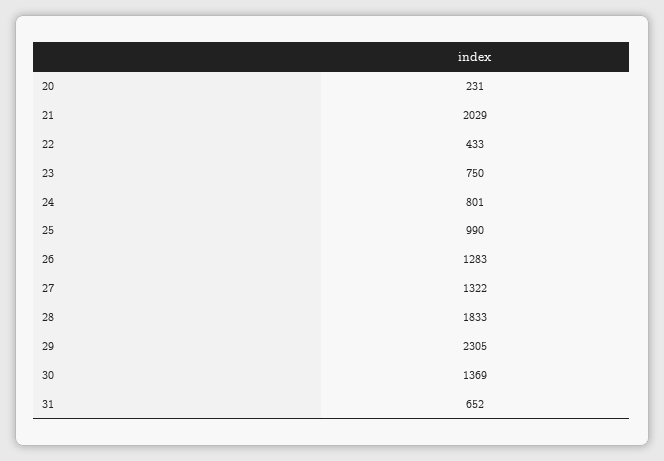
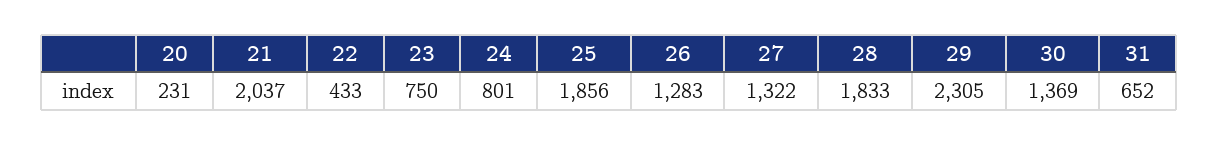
  {
    "20": 231,
-   "21": 2029,
+   "21": 2037,
    "22": 433,
    "23": 750,
    "24": 801,
-   "25": 990,
+   "25": 1856,
    "26": 1283,
    "27": 1322,
    "28": 1833,
    "29": 2305,
    "30": 1369,
    "31": 652
  }

